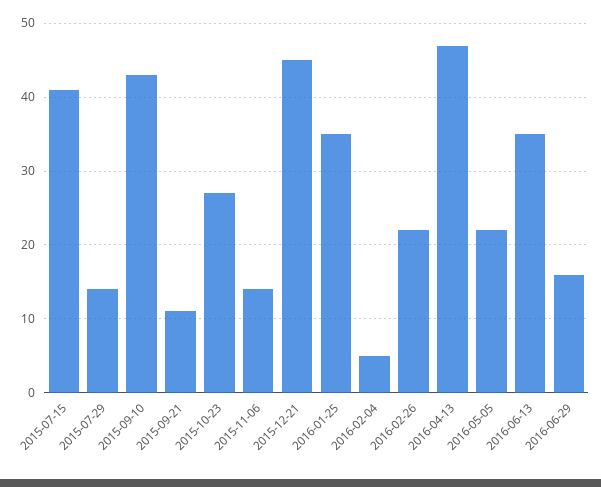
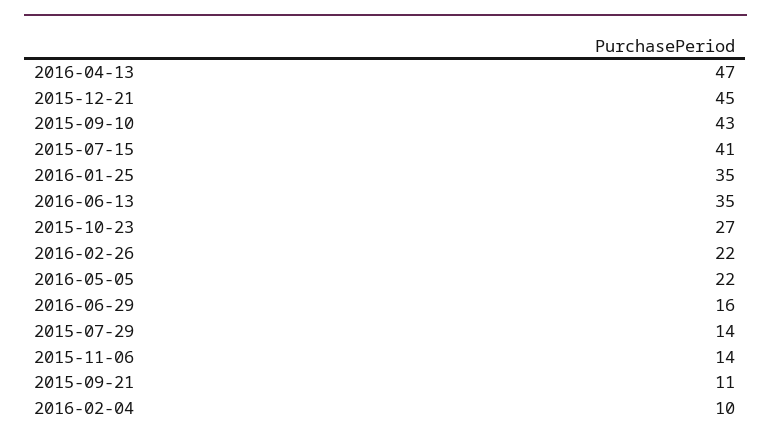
  {
    "2015-07-15": 41,
    "2015-07-29": 14,
    "2015-09-10": 43,
    "2015-09-21": 11,
    "2015-10-23": 27,
    "2015-11-06": 14,
    "2015-12-21": 45,
    "2016-01-25": 35,
-   "2016-02-04": 5,
+   "2016-02-04": 10,
    "2016-02-26": 22,
    "2016-04-13": 47,
    "2016-05-05": 22,
    "2016-06-13": 35,
    "2016-06-29": 16
  }

